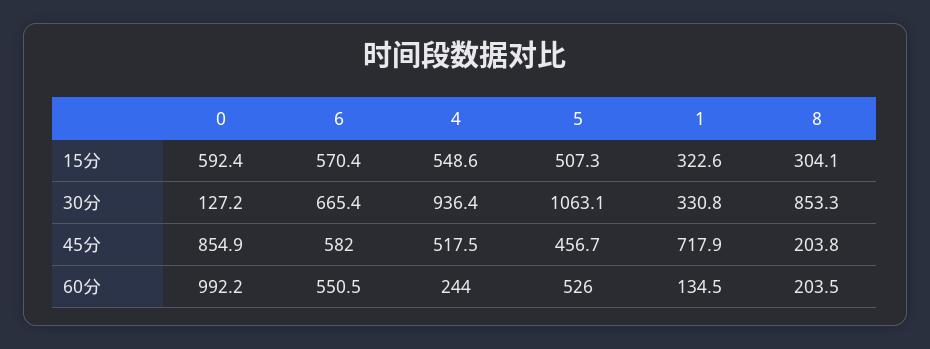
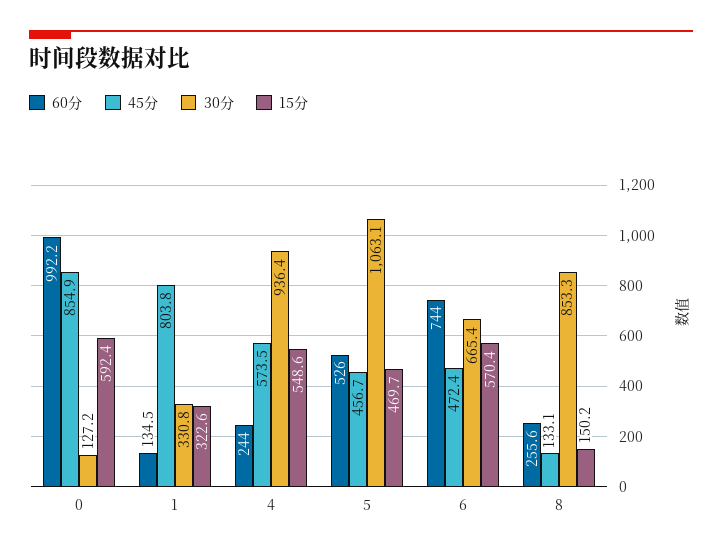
  {
    "15分": {
      "0": 592.4,
      "6": 570.4,
      "4": 548.6,
-     "5": 507.3,
+     "5": 469.7,
      "1": 322.6,
-     "8": 304.1
+     "8": 150.2
    },
    "30分": {
      "0": 127.2,
      "6": 665.4,
      "4": 936.4,
      "5": 1063.1,
      "1": 330.8,
      "8": 853.3
    },
    "45分": {
      "0": 854.9,
-     "6": 582,
+     "6": 472.4,
-     "4": 517.5,
+     "4": 573.5,
      "5": 456.7,
-     "1": 717.9,
+     "1": 803.8,
-     "8": 203.8
+     "8": 133.1
    },
    "60分": {
      "0": 992.2,
-     "6": 550.5,
+     "6": 744,
      "4": 244,
      "5": 526,
      "1": 134.5,
-     "8": 203.5
+     "8": 255.6
    }
  }

